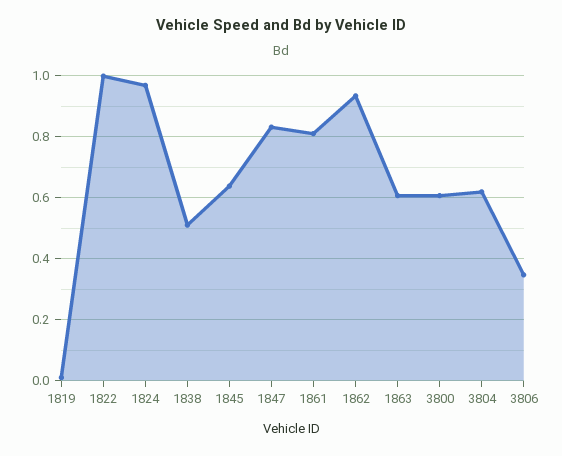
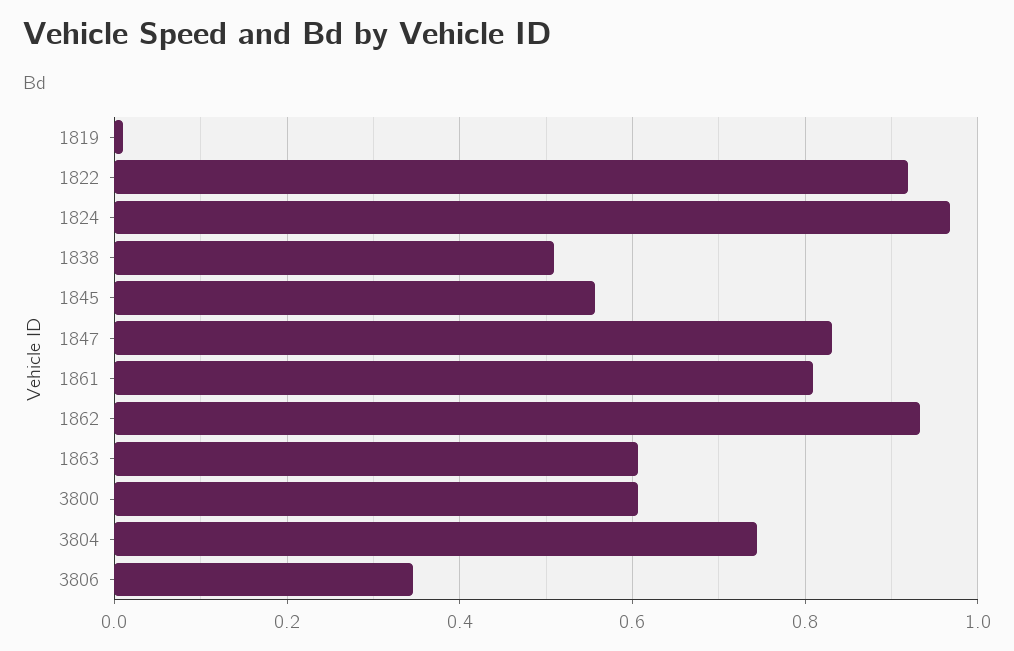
  {
    "1819": 0,
-   "1822": 1,
+   "1822": 0.92,
    "1824": 0.96,
    "1838": 0.5,
-   "1845": 0.64,
+   "1845": 0.56,
    "1847": 0.84,
    "1861": 0.8,
    "1862": 0.94,
    "1863": 0.6,
    "3800": 0.6,
-   "3804": 0.62,
+   "3804": 0.74,
    "3806": 0.34
  }

